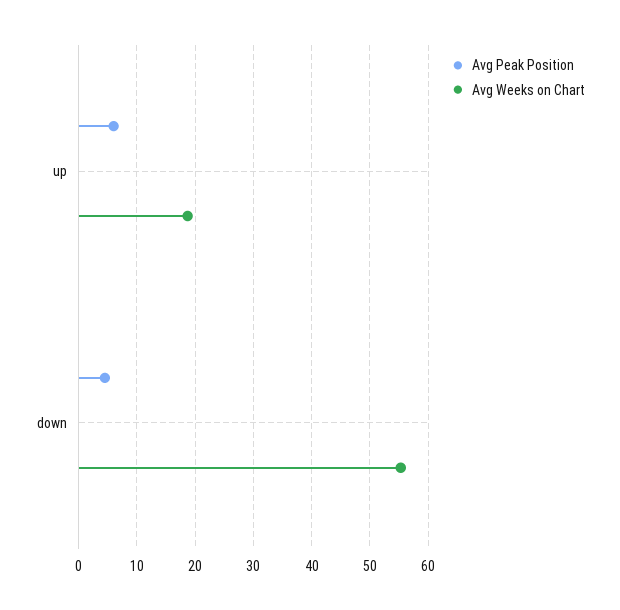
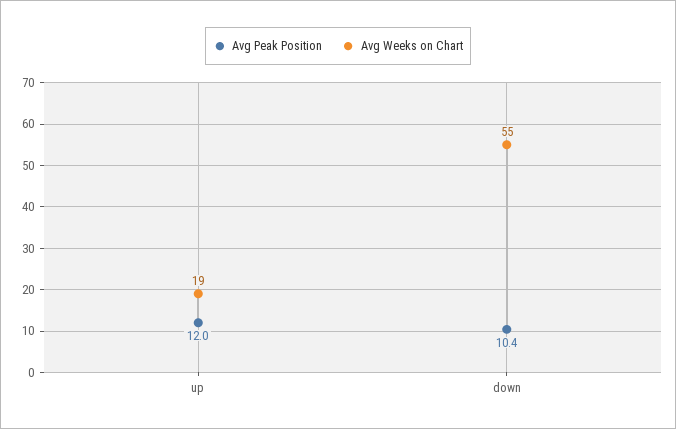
  {
    "Avg Peak Position": {
-     "up": 6,
+     "up": 12,
-     "down": 4
+     "down": 10.4
    },
    "Avg Weeks on Chart": {
      "up": 19,
      "down": 55
    }
  }

